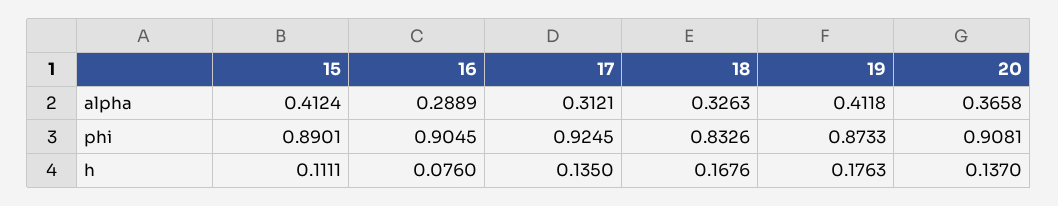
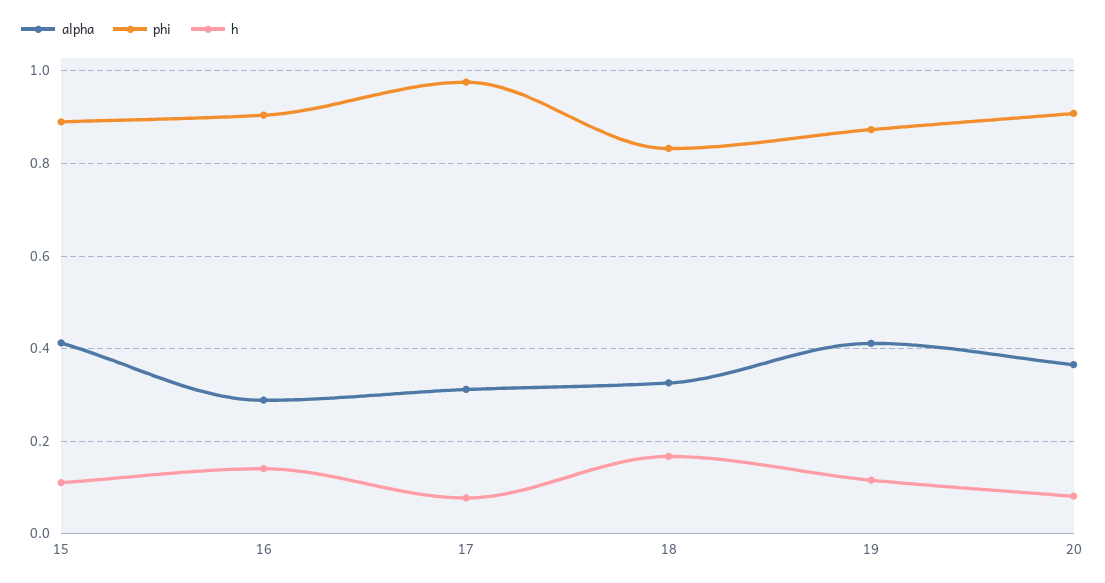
  {
    "alpha": {
      "15": 0.4124,
      "16": 0.2889,
      "17": 0.3121,
      "18": 0.3263,
      "19": 0.4118,
      "20": 0.3658
    },
    "phi": {
      "15": 0.8901,
      "16": 0.9045,
-     "17": 0.9245,
+     "17": 0.98,
      "18": 0.8326,
      "19": 0.8733,
      "20": 0.9081
    },
    "h": {
      "15": 0.1111,
-     "16": 0.076,
+     "16": 0.14,
-     "17": 0.135,
+     "17": 0.08,
      "18": 0.1676,
-     "19": 0.1763,
+     "19": 0.12,
-     "20": 0.137
+     "20": 0.08
    }
  }

